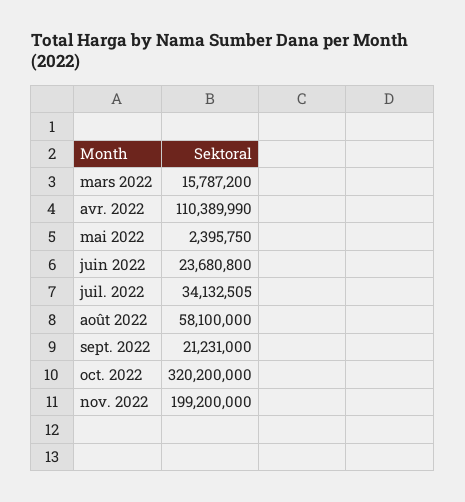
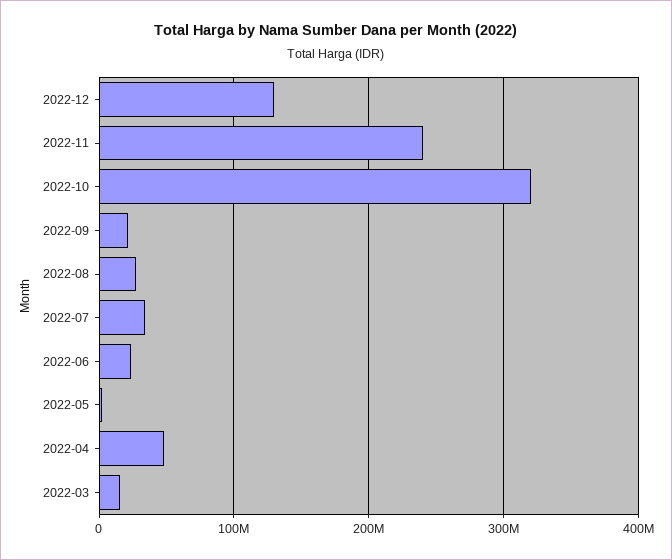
  {
    "mars 2022": 15787200,
-   "avr. 2022": 110389990,
+   "avr. 2022": 50000000,
    "mai 2022": 2395750,
    "juin 2022": 23680800,
    "juil. 2022": 34132505,
-   "août 2022": 58100000,
+   "août 2022": 30000000,
    "sept. 2022": 21231000,
    "oct. 2022": 320200000,
-   "nov. 2022": 199200000
+   "nov. 2022": 240000000,
+   "2022-12": 130000000
  }

